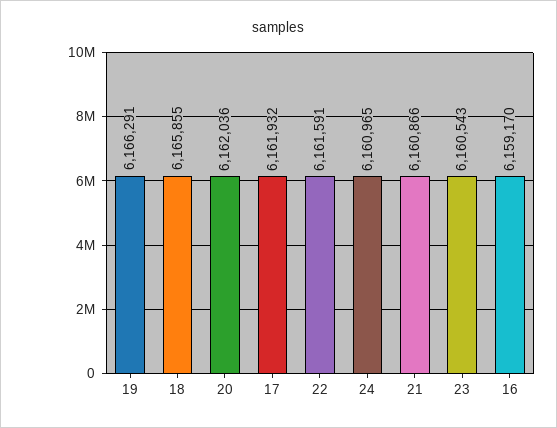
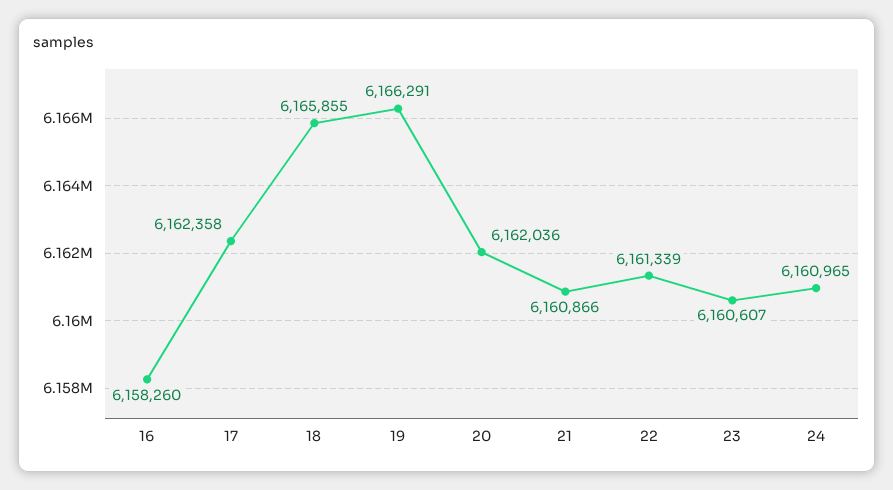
  {
    "19": 6166291,
    "18": 6165855,
    "20": 6162036,
-   "17": 6161932,
+   "17": 6162358,
-   "22": 6161591,
+   "22": 6161339,
    "24": 6160965,
    "21": 6160866,
-   "23": 6160543,
+   "23": 6160607,
-   "16": 6159170
+   "16": 6158260
  }

